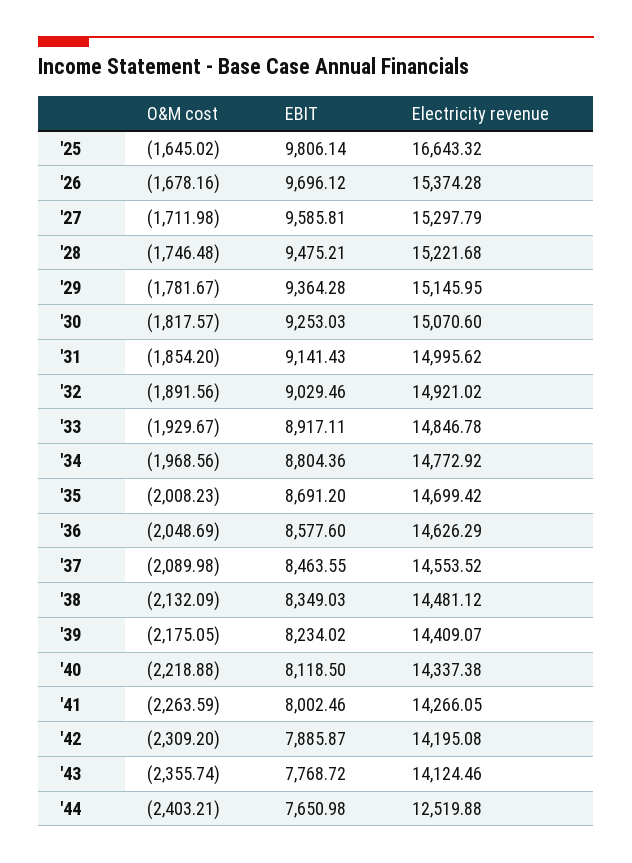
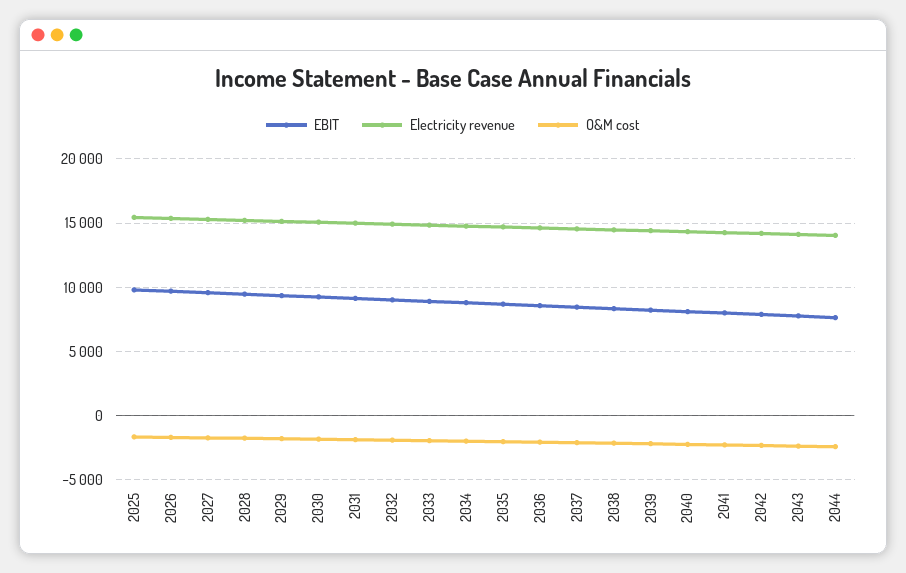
  {
    "O&M cost": {
      "'25": -1645.02,
      "'26": -1678.16,
      "'27": -1711.98,
      "'28": -1746.48,
      "'29": -1781.67,
      "'30": -1817.57,
      "'31": -1854.2,
      "'32": -1891.56,
      "'33": -1929.67,
      "'34": -1968.56,
      "'35": -2008.23,
      "'36": -2048.69,
      "'37": -2089.98,
      "'38": -2132.09,
      "'39": -2175.05,
      "'40": -2218.88,
      "'41": -2263.59,
      "'42": -2309.2,
      "'43": -2355.74,
      "'44": -2403.21
    },
    "EBIT": {
      "'25": 9806.14,
      "'26": 9696.12,
      "'27": 9585.81,
      "'28": 9475.21,
      "'29": 9364.28,
      "'30": 9253.03,
      "'31": 9141.43,
      "'32": 9029.46,
      "'33": 8917.11,
      "'34": 8804.36,
      "'35": 8691.2,
      "'36": 8577.6,
      "'37": 8463.55,
      "'38": 8349.03,
      "'39": 8234.02,
      "'40": 8118.5,
      "'41": 8002.46,
      "'42": 7885.87,
      "'43": 7768.72,
      "'44": 7650.98
    },
    "Electricity revenue": {
-     "'25": 16643.32,
+     "'25": 15500,
      "'26": 15374.28,
      "'27": 15297.79,
      "'28": 15221.68,
      "'29": 15145.95,
      "'30": 15070.6,
      "'31": 14995.62,
      "'32": 14921.02,
      "'33": 14846.78,
      "'34": 14772.92,
      "'35": 14699.42,
      "'36": 14626.29,
      "'37": 14553.52,
      "'38": 14481.12,
      "'39": 14409.07,
      "'40": 14337.38,
      "'41": 14266.05,
      "'42": 14195.08,
      "'43": 14124.46,
-     "'44": 12519.88
+     "'44": 14000
    }
  }

